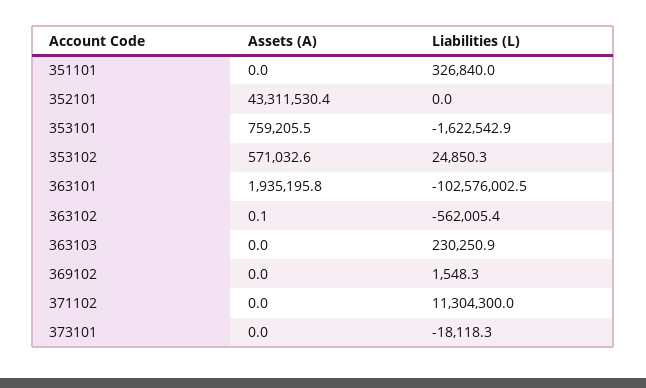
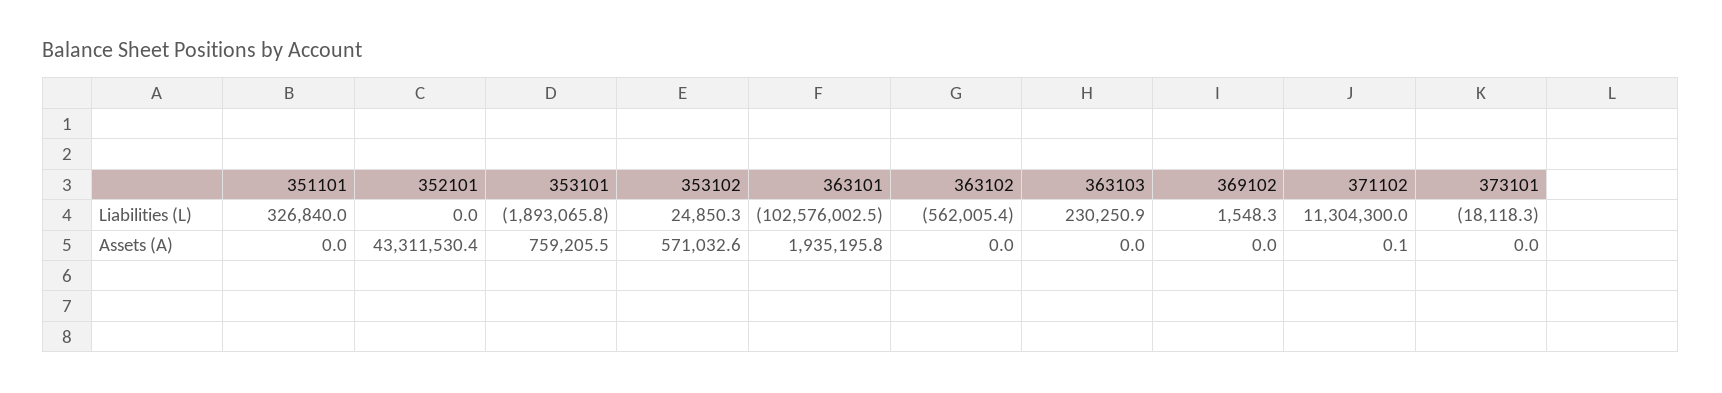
  {
    "Assets (A)": {
      "351101": 0,
      "352101": 43311530.4,
      "353101": 759205.5,
      "353102": 571032.6,
      "363101": 1935195.8,
-     "363102": 0.1,
+     "363102": 0,
      "363103": 0,
      "369102": 0,
-     "371102": 0,
+     "371102": 0.1,
      "373101": 0
    },
    "Liabilities (L)": {
      "351101": 326840,
      "352101": 0,
-     "353101": -1622542.9,
+     "353101": -1893065.8,
      "353102": 24850.3,
      "363101": -102576002.5,
      "363102": -562005.4,
      "363103": 230250.9,
      "369102": 1548.3,
      "371102": 11304300,
      "373101": -18118.3
    }
  }

